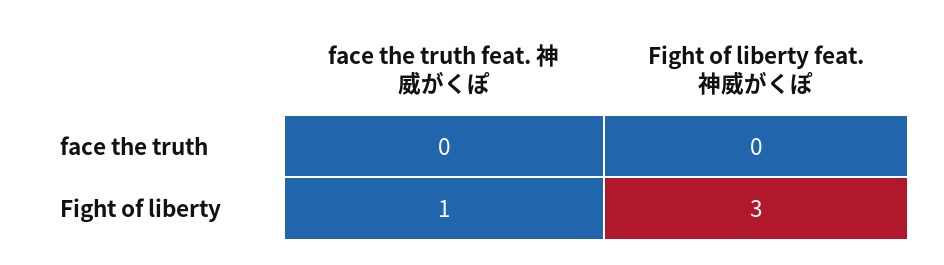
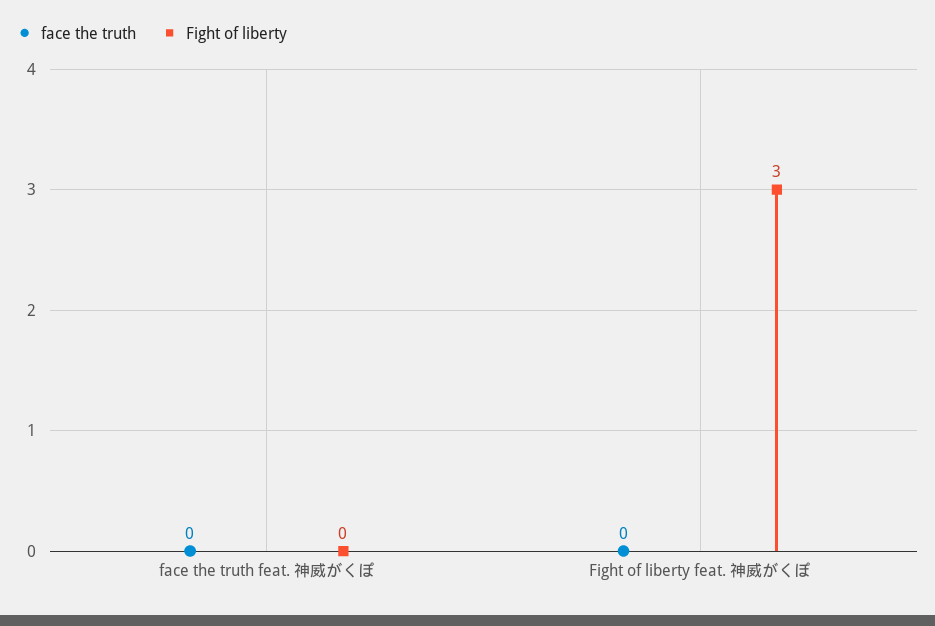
  {
    "face the truth": {
      "face the truth feat. 神威がくぽ": 0,
      "Fight of liberty feat. 神威がくぽ": 0
    },
    "Fight of liberty": {
-     "face the truth feat. 神威がくぽ": 1,
+     "face the truth feat. 神威がくぽ": 0,
      "Fight of liberty feat. 神威がくぽ": 3
    }
  }

